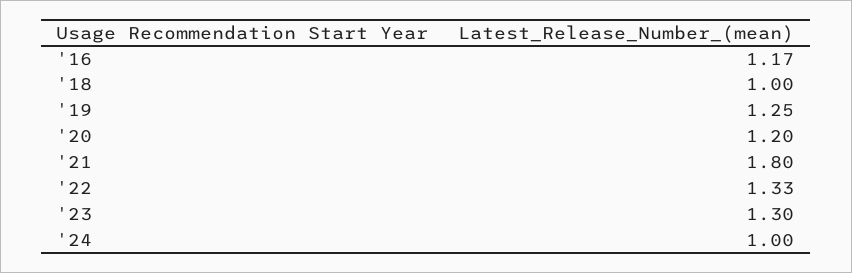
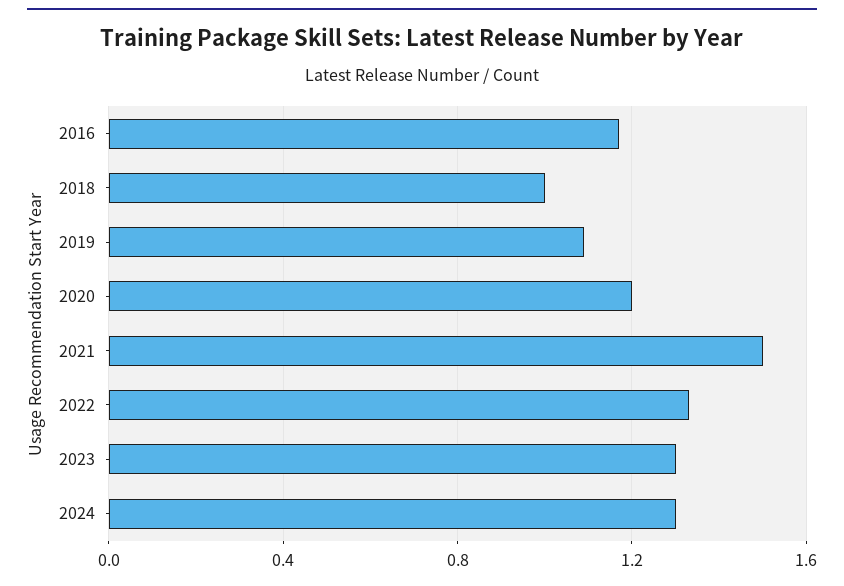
  {
    "'16": 1.17,
    "'18": 1,
-   "'19": 1.25,
+   "'19": 1.1,
    "'20": 1.2,
-   "'21": 1.8,
+   "'21": 1.5,
    "'22": 1.33,
    "'23": 1.3,
-   "'24": 1
+   "'24": 1.3
  }

